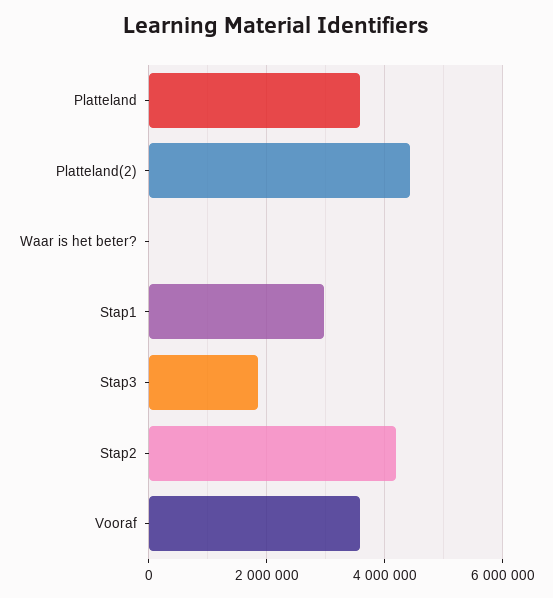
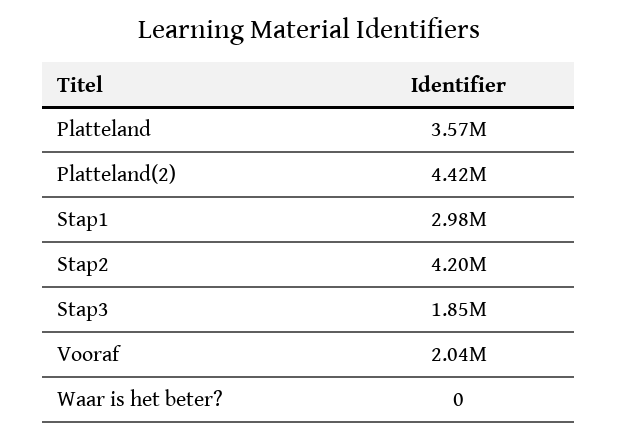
  {
    "Platteland": 3570000,
    "Platteland(2)": 4420000,
    "Waar is het beter?": 0,
    "Stap1": 2980000,
    "Stap3": 1850000,
    "Stap2": 4200000,
-   "Vooraf": 3600000
+   "Vooraf": 2040000
  }

